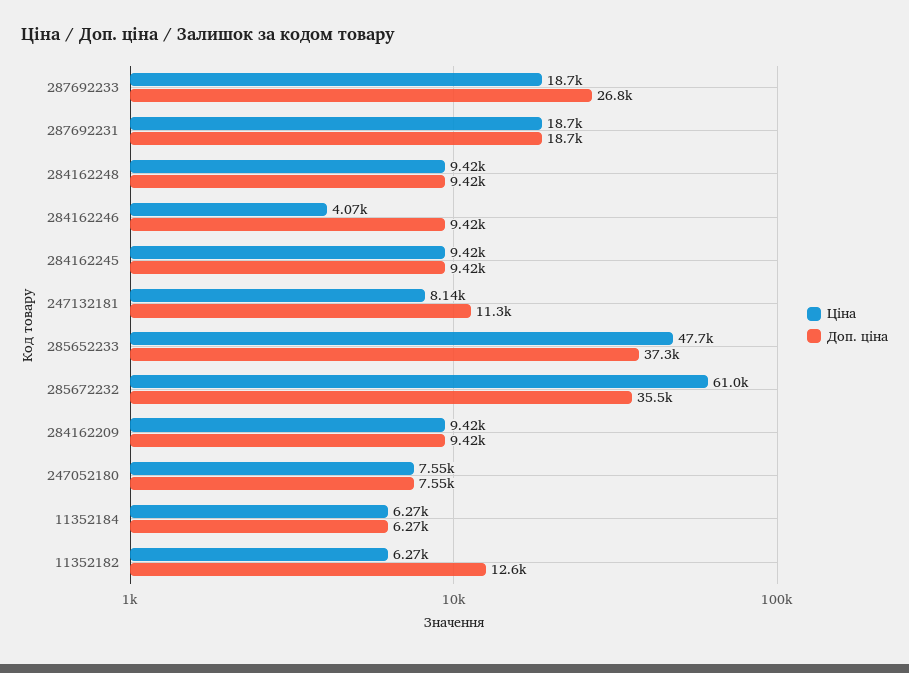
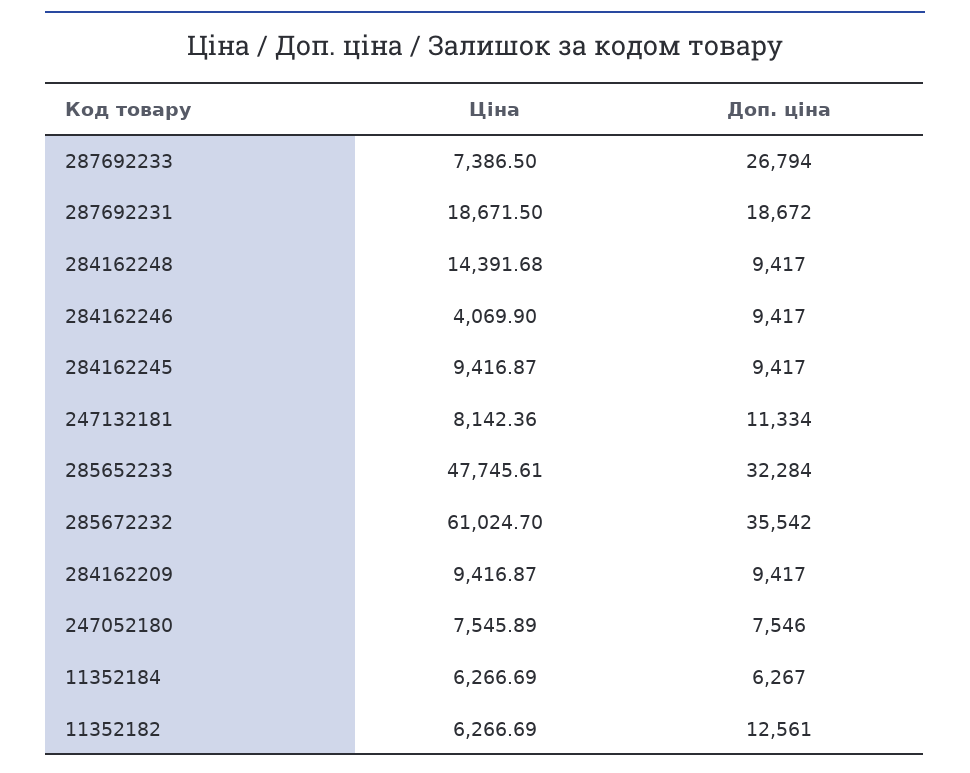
  {
    "Ціна": {
-     "287692233": 18700,
+     "287692233": 7386.5,
      "287692231": 18671.5,
-     "284162248": 9420,
+     "284162248": 14391.68,
      "284162246": 4069.9,
      "284162245": 9416.87,
      "247132181": 8142.36,
      "285652233": 47745.61,
      "285672232": 61024.7,
      "284162209": 9416.87,
      "247052180": 7545.89,
      "11352184": 6266.69,
      "11352182": 6266.69
    },
    "Доп. ціна": {
      "287692233": 26794,
      "287692231": 18672,
      "284162248": 9417,
      "284162246": 9417,
      "284162245": 9417,
      "247132181": 11334,
-     "285652233": 37300,
+     "285652233": 32284,
      "285672232": 35542,
      "284162209": 9417,
      "247052180": 7546,
      "11352184": 6267,
      "11352182": 12561
    }
  }

